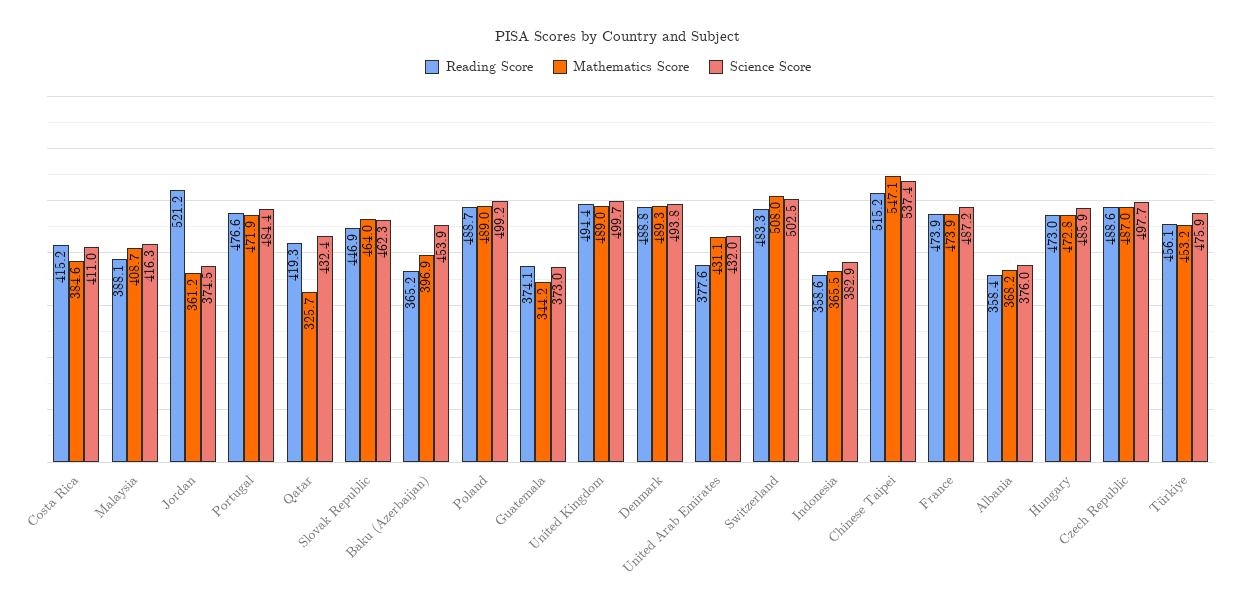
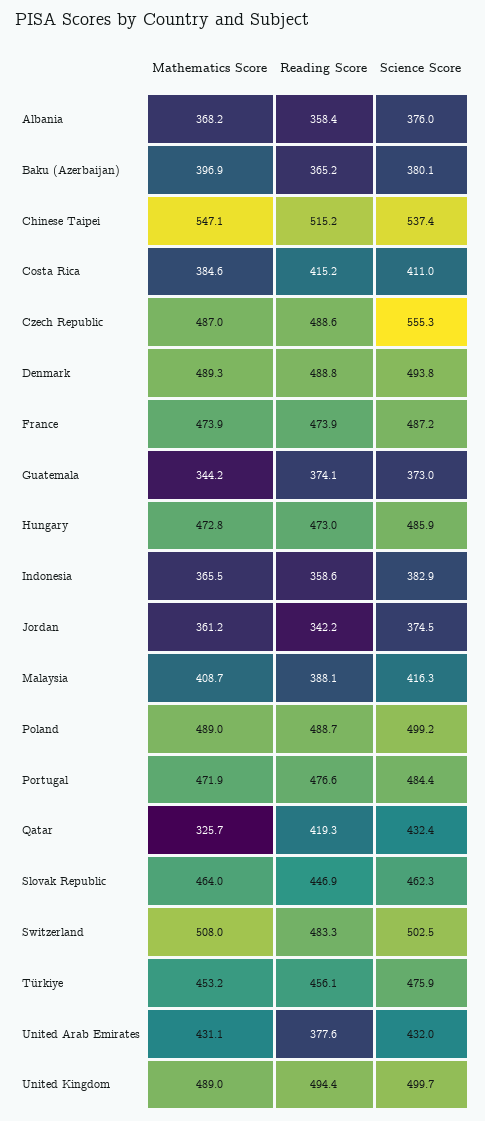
  {
    "Reading Score": {
      "Costa Rica": 415.2,
      "Malaysia": 388.1,
-     "Jordan": 521.2,
+     "Jordan": 342.2,
      "Portugal": 476.6,
      "Qatar": 419.3,
      "Slovak Republic": 446.9,
      "Baku (Azerbaijan)": 365.2,
      "Poland": 488.7,
      "Guatemala": 374.1,
      "United Kingdom": 494.4,
      "Denmark": 488.8,
      "United Arab Emirates": 377.6,
      "Switzerland": 483.3,
      "Indonesia": 358.6,
      "Chinese Taipei": 515.2,
      "France": 473.9,
      "Albania": 358.4,
      "Hungary": 473,
      "Czech Republic": 488.6,
      "Türkiye": 456.1
    },
    "Mathematics Score": {
      "Costa Rica": 384.6,
      "Malaysia": 408.7,
      "Jordan": 361.2,
      "Portugal": 471.9,
      "Qatar": 325.7,
      "Slovak Republic": 464,
      "Baku (Azerbaijan)": 396.9,
      "Poland": 489,
      "Guatemala": 344.2,
      "United Kingdom": 489,
      "Denmark": 489.3,
      "United Arab Emirates": 431.1,
      "Switzerland": 508,
      "Indonesia": 365.5,
      "Chinese Taipei": 547.1,
      "France": 473.9,
      "Albania": 368.2,
      "Hungary": 472.8,
      "Czech Republic": 487,
      "Türkiye": 453.2
    },
    "Science Score": {
      "Costa Rica": 411,
      "Malaysia": 416.3,
      "Jordan": 374.5,
      "Portugal": 484.4,
      "Qatar": 432.4,
      "Slovak Republic": 462.3,
-     "Baku (Azerbaijan)": 453.9,
+     "Baku (Azerbaijan)": 380.1,
      "Poland": 499.2,
      "Guatemala": 373,
      "United Kingdom": 499.7,
      "Denmark": 493.8,
      "United Arab Emirates": 432,
      "Switzerland": 502.5,
      "Indonesia": 382.9,
      "Chinese Taipei": 537.4,
      "France": 487.2,
      "Albania": 376,
      "Hungary": 485.9,
-     "Czech Republic": 497.7,
+     "Czech Republic": 555.3,
      "Türkiye": 475.9
    }
  }

